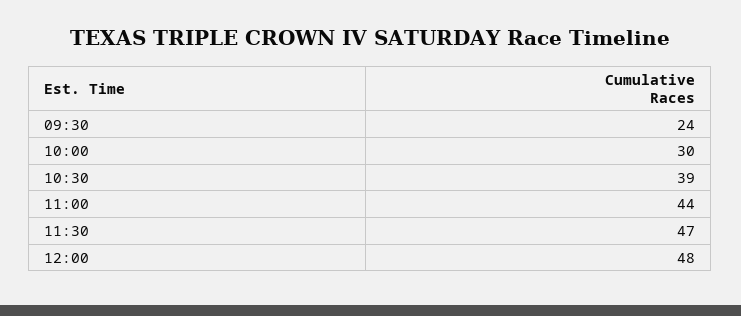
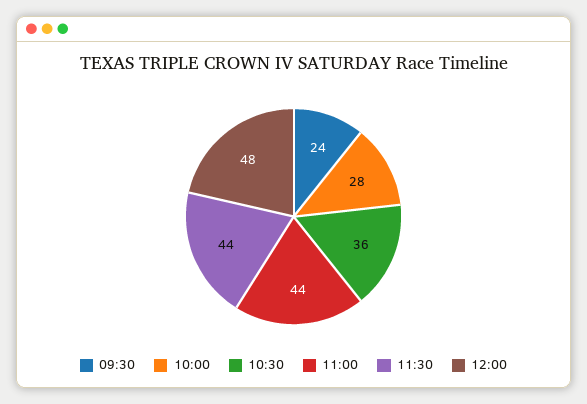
  {
    "09:30": 24,
-   "10:00": 30,
+   "10:00": 28,
-   "10:30": 39,
+   "10:30": 36,
    "11:00": 44,
-   "11:30": 47,
+   "11:30": 44,
    "12:00": 48
  }

